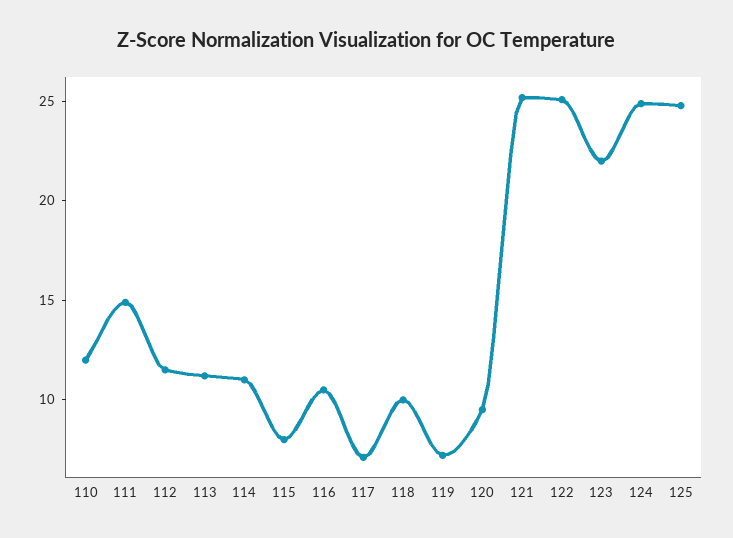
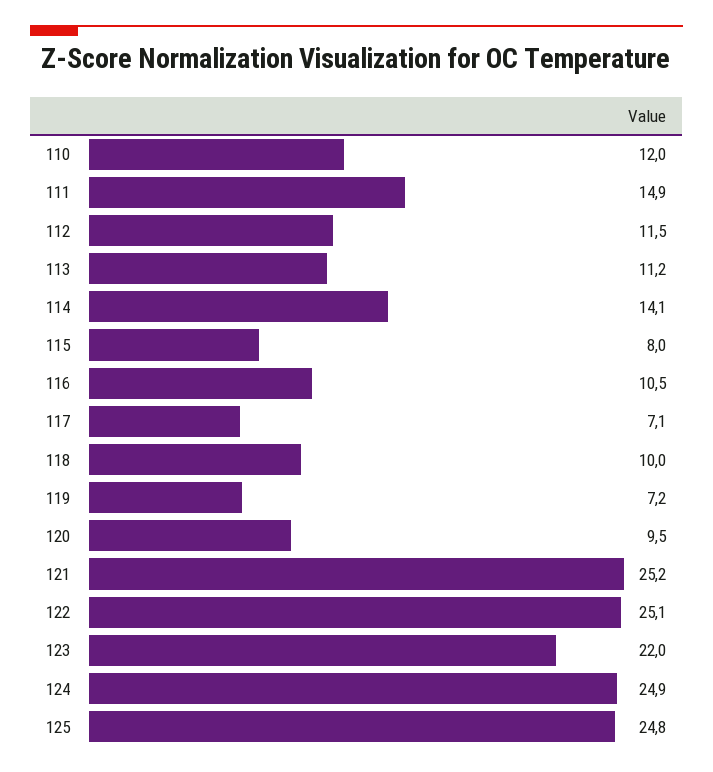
  {
    "110": 12,
    "111": 14.9,
    "112": 11.5,
    "113": 11.2,
-   "114": 11,
+   "114": 14.1,
    "115": 8,
    "116": 10.5,
    "117": 7.1,
    "118": 10,
    "119": 7.2,
    "120": 9.5,
    "121": 25.2,
    "122": 25.1,
    "123": 22,
    "124": 24.9,
    "125": 24.8
  }

